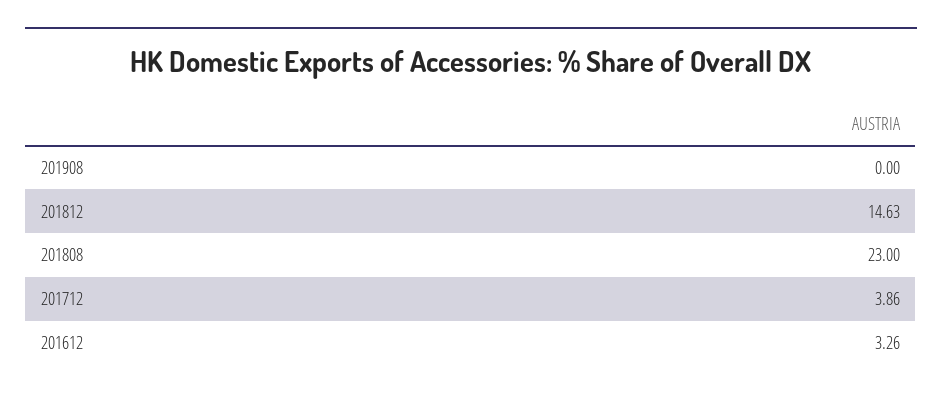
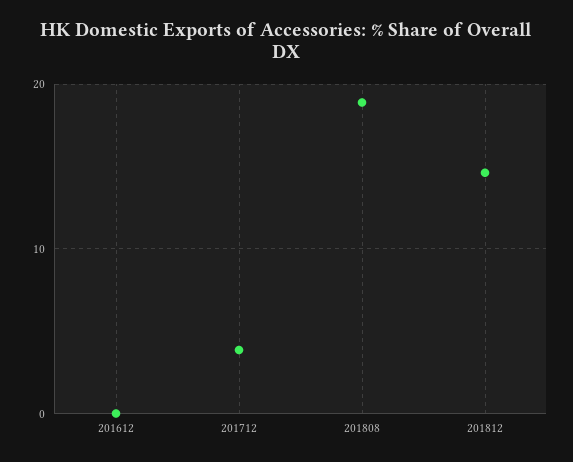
  {
-   "201908": 0,
    "201812": 14.63,
-   "201808": 23,
+   "201808": 19,
    "201712": 3.86,
-   "201612": 3.26
+   "201612": 0
  }

